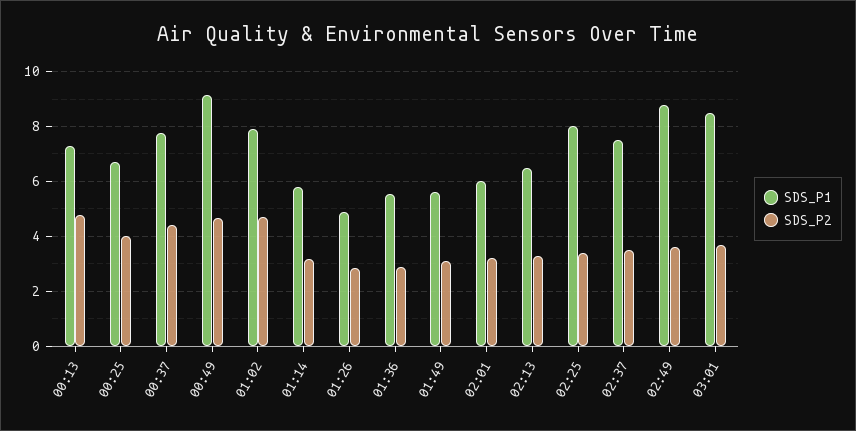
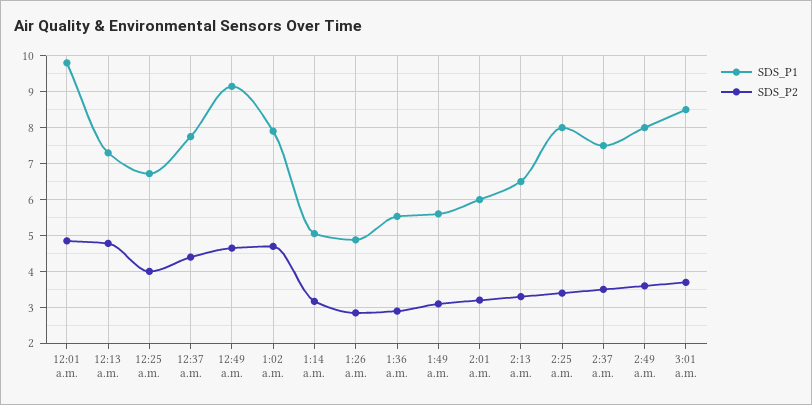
  {
    "SDS_P1": {
      "00:13": 7.4,
      "00:25": 6.8,
      "00:37": 7.8,
      "00:49": 9.2,
      "01:02": 8,
-     "01:14": 5.75,
+     "01:14": 5,
      "01:26": 4.8,
      "01:36": 5.6,
      "01:49": 5.6,
      "02:01": 6,
      "02:13": 6.6,
      "02:25": 8,
      "02:37": 7.6,
-     "02:49": 8.75,
+     "02:49": 8,
-     "03:01": 8.6
+     "03:01": 8.6,
+     "12:01 a.m.": 9.8
    },
    "SDS_P2": {
      "00:13": 4.8,
      "00:25": 4,
      "00:37": 4.4,
      "00:49": 4.6,
      "01:02": 4.8,
      "01:14": 3.2,
      "01:26": 2.8,
      "01:36": 3,
      "01:49": 3.2,
      "02:01": 3.2,
      "02:13": 3.4,
      "02:25": 3.4,
      "02:37": 3.6,
      "02:49": 3.6,
-     "03:01": 3.8
+     "03:01": 3.8,
+     "12:01 a.m.": 4.8
    }
  }

